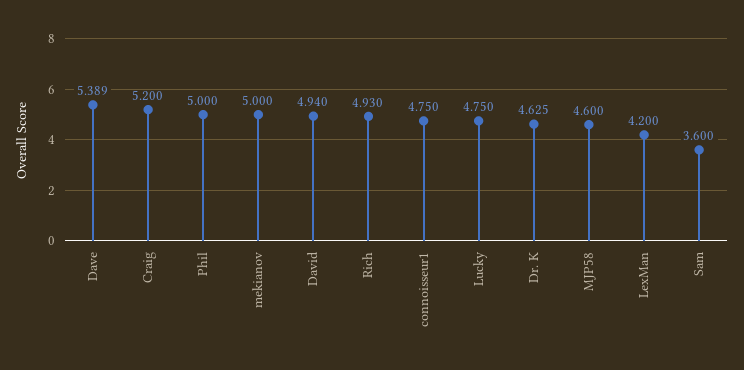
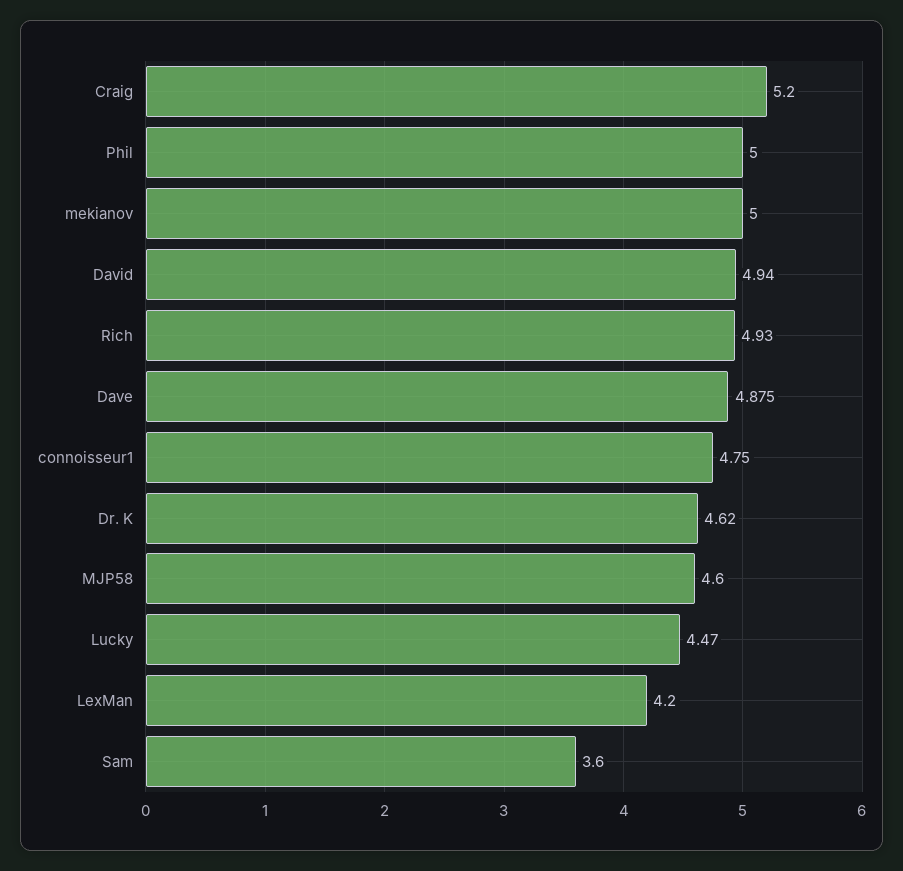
  {
-   "Dave": 5.389,
+   "Dave": 4.875,
    "Craig": 5.2,
    "Phil": 5,
    "mekianov": 5,
    "David": 4.94,
    "Rich": 4.93,
    "connoisseur1": 4.75,
-   "Lucky": 4.75,
+   "Lucky": 4.47,
-   "Dr. K": 4.625,
+   "Dr. K": 4.62,
    "MJP58": 4.6,
    "LexMan": 4.2,
    "Sam": 3.6
  }

